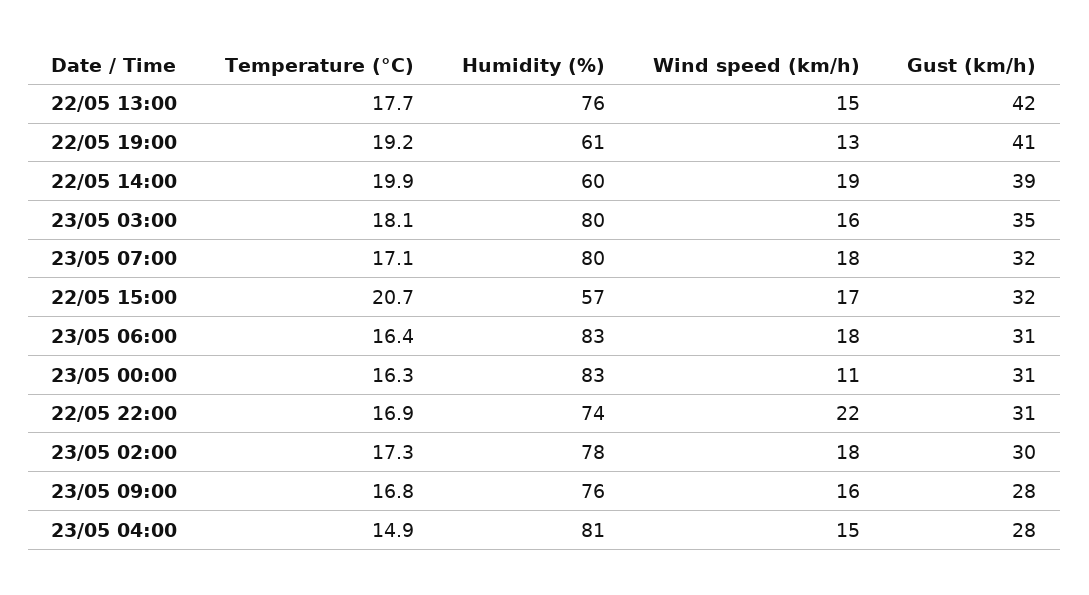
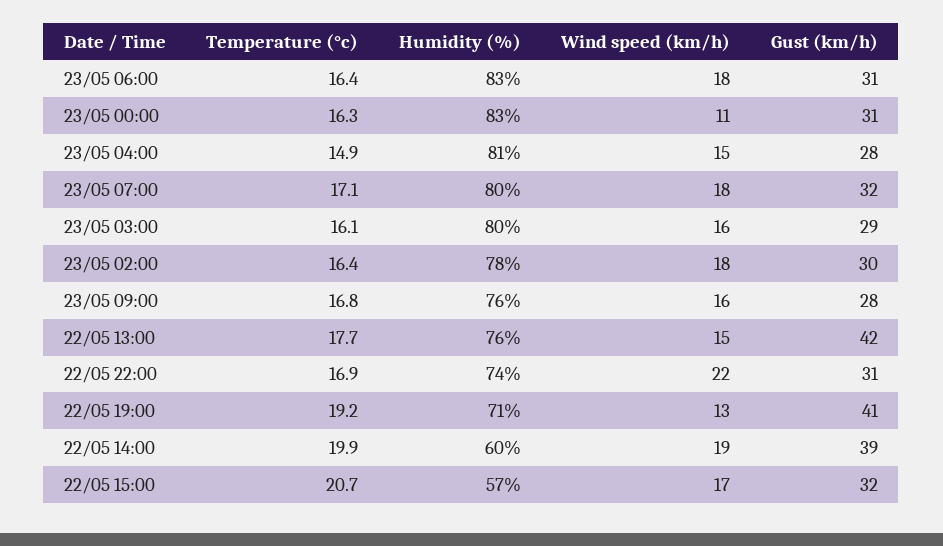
  {
    "Temperature (°C)": {
      "22/05 13:00": 17.7,
      "22/05 19:00": 19.2,
      "22/05 14:00": 19.9,
-     "23/05 03:00": 18.1,
+     "23/05 03:00": 16.1,
      "23/05 07:00": 17.1,
      "22/05 15:00": 20.7,
      "23/05 06:00": 16.4,
      "23/05 00:00": 16.3,
      "22/05 22:00": 16.9,
-     "23/05 02:00": 17.3,
+     "23/05 02:00": 16.4,
      "23/05 09:00": 16.8,
      "23/05 04:00": 14.9
    },
    "Humidity (%)": {
      "22/05 13:00": 76,
-     "22/05 19:00": 61,
+     "22/05 19:00": 71,
      "22/05 14:00": 60,
      "23/05 03:00": 80,
      "23/05 07:00": 80,
      "22/05 15:00": 57,
      "23/05 06:00": 83,
      "23/05 00:00": 83,
      "22/05 22:00": 74,
      "23/05 02:00": 78,
      "23/05 09:00": 76,
      "23/05 04:00": 81
    },
    "Wind speed (km/h)": {
      "22/05 13:00": 15,
      "22/05 19:00": 13,
      "22/05 14:00": 19,
      "23/05 03:00": 16,
      "23/05 07:00": 18,
      "22/05 15:00": 17,
      "23/05 06:00": 18,
      "23/05 00:00": 11,
      "22/05 22:00": 22,
      "23/05 02:00": 18,
      "23/05 09:00": 16,
      "23/05 04:00": 15
    },
    "Gust (km/h)": {
      "22/05 13:00": 42,
      "22/05 19:00": 41,
      "22/05 14:00": 39,
-     "23/05 03:00": 35,
+     "23/05 03:00": 29,
      "23/05 07:00": 32,
      "22/05 15:00": 32,
      "23/05 06:00": 31,
      "23/05 00:00": 31,
      "22/05 22:00": 31,
      "23/05 02:00": 30,
      "23/05 09:00": 28,
      "23/05 04:00": 28
    }
  }

